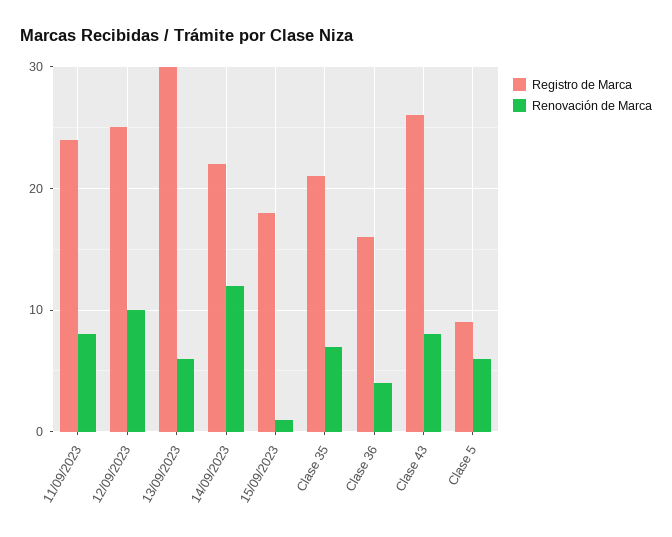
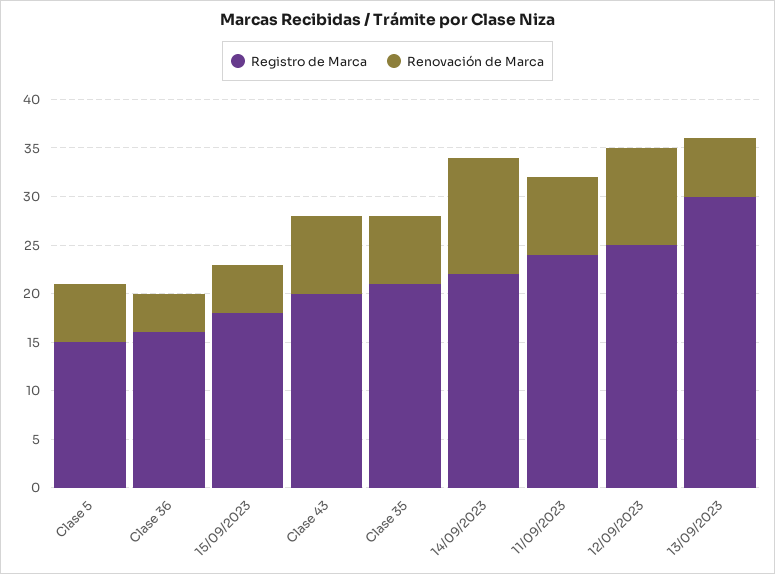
  {
    "Registro de Marca": {
      "11/09/2023": 24,
      "12/09/2023": 25,
      "13/09/2023": 30,
      "14/09/2023": 22,
      "15/09/2023": 18,
      "Clase 35": 21,
      "Clase 36": 16,
-     "Clase 43": 26,
+     "Clase 43": 20,
-     "Clase 5": 9
+     "Clase 5": 15
    },
    "Renovación de Marca": {
      "11/09/2023": 8,
      "12/09/2023": 10,
      "13/09/2023": 6,
      "14/09/2023": 12,
-     "15/09/2023": 1,
+     "15/09/2023": 5,
      "Clase 35": 7,
      "Clase 36": 4,
      "Clase 43": 8,
      "Clase 5": 6
    }
  }

